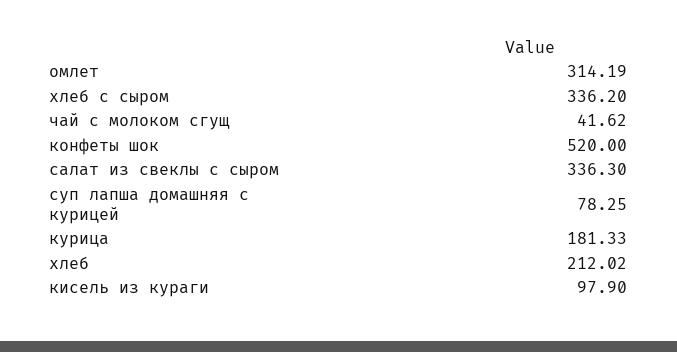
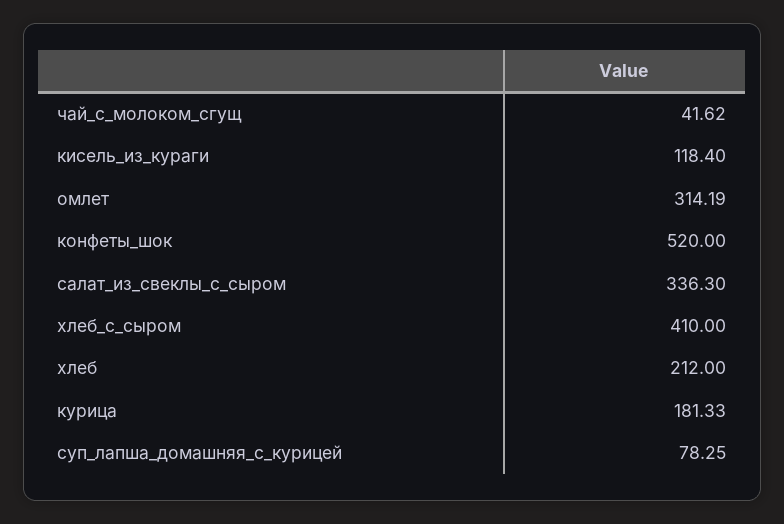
  {
    "омлет": 314.19,
-   "хлеб с сыром": 336.2,
+   "хлеб с сыром": 410,
    "чай с молоком сгущ": 41.62,
    "конфеты шок": 520,
    "салат из свеклы с сыром": 336.3,
    "суп лапша домашняя с курицей": 78.25,
    "курица": 181.33,
-   "хлеб": 212.02,
+   "хлеб": 212,
-   "кисель из кураги": 97.9
+   "кисель из кураги": 118.4
  }

